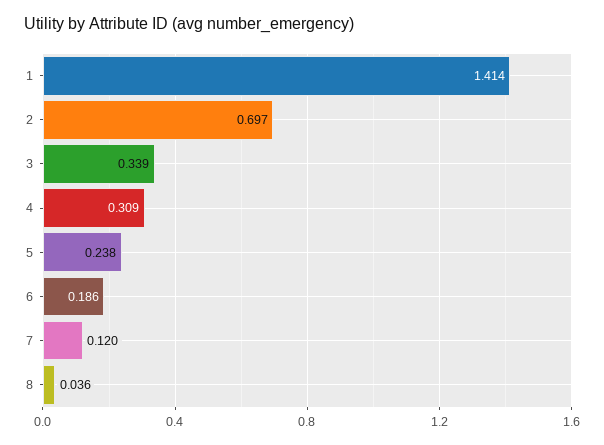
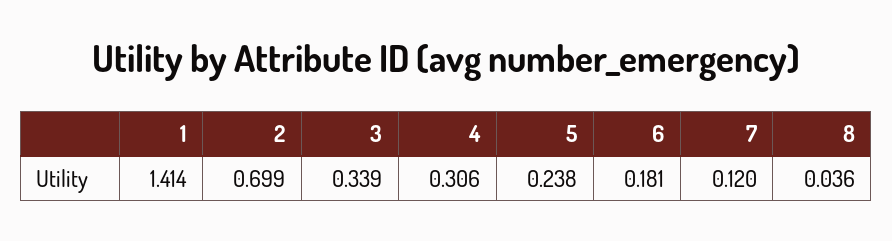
  {
    "1": 1.414,
-   "2": 0.697,
+   "2": 0.699,
    "3": 0.339,
-   "4": 0.309,
+   "4": 0.306,
    "5": 0.238,
-   "6": 0.186,
+   "6": 0.181,
    "7": 0.12,
    "8": 0.036
  }

